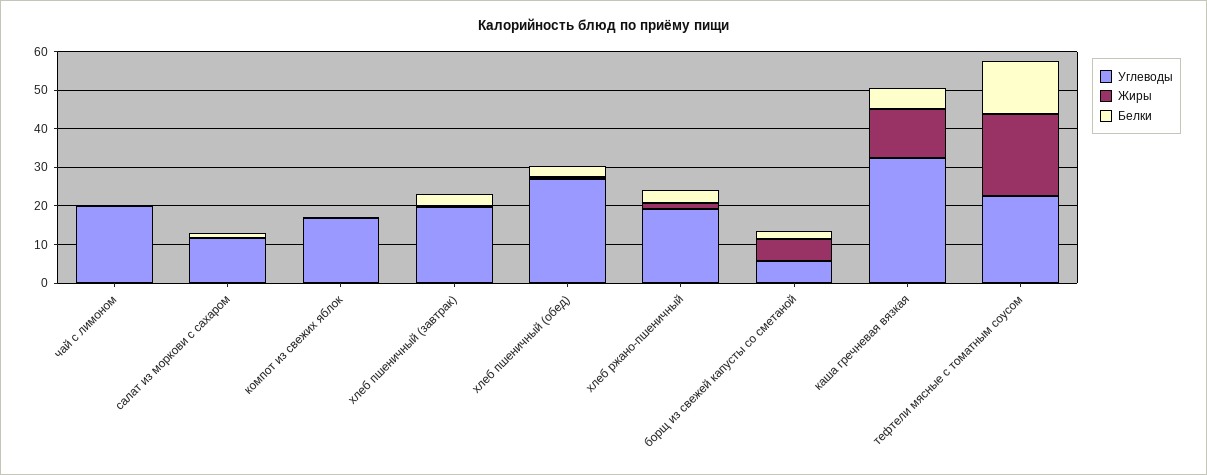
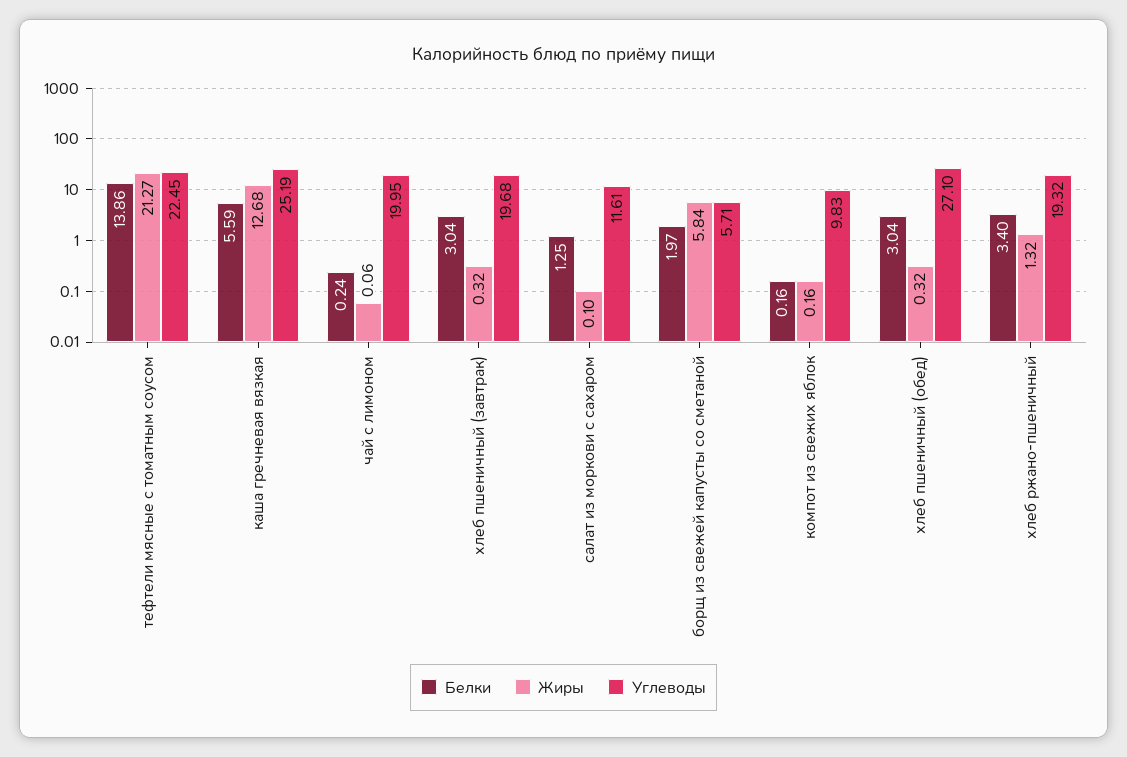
  {
    "Углеводы": {
      "чай с лимоном": 19.95,
      "салат из моркови с сахаром": 11.61,
-     "компот из свежих яблок": 17.5,
+     "компот из свежих яблок": 9.83,
      "хлеб пшеничный (завтрак)": 19.68,
      "хлеб пшеничный (обед)": 27.1,
      "хлеб ржано-пшеничный": 19.32,
      "борщ из свежей капусты со сметаной": 5.71,
-     "каша гречневая вязкая": 32.5,
+     "каша гречневая вязкая": 25.19,
      "тефтели мясные с томатным соусом": 22.45
    },
    "Жиры": {
      "чай с лимоном": 0.06,
      "салат из моркови с сахаром": 0.1,
      "компот из свежих яблок": 0.16,
      "хлеб пшеничный (завтрак)": 0.32,
      "хлеб пшеничный (обед)": 0.32,
      "хлеб ржано-пшеничный": 1.32,
      "борщ из свежей капусты со сметаной": 5.84,
      "каша гречневая вязкая": 12.68,
      "тефтели мясные с томатным соусом": 21.27
    },
    "Белки": {
      "чай с лимоном": 0.24,
      "салат из моркови с сахаром": 1.25,
      "компот из свежих яблок": 0.16,
      "хлеб пшеничный (завтрак)": 3.04,
      "хлеб пшеничный (обед)": 3.04,
      "хлеб ржано-пшеничный": 3.4,
      "борщ из свежей капусты со сметаной": 1.97,
      "каша гречневая вязкая": 5.59,
      "тефтели мясные с томатным соусом": 13.86
    }
  }

